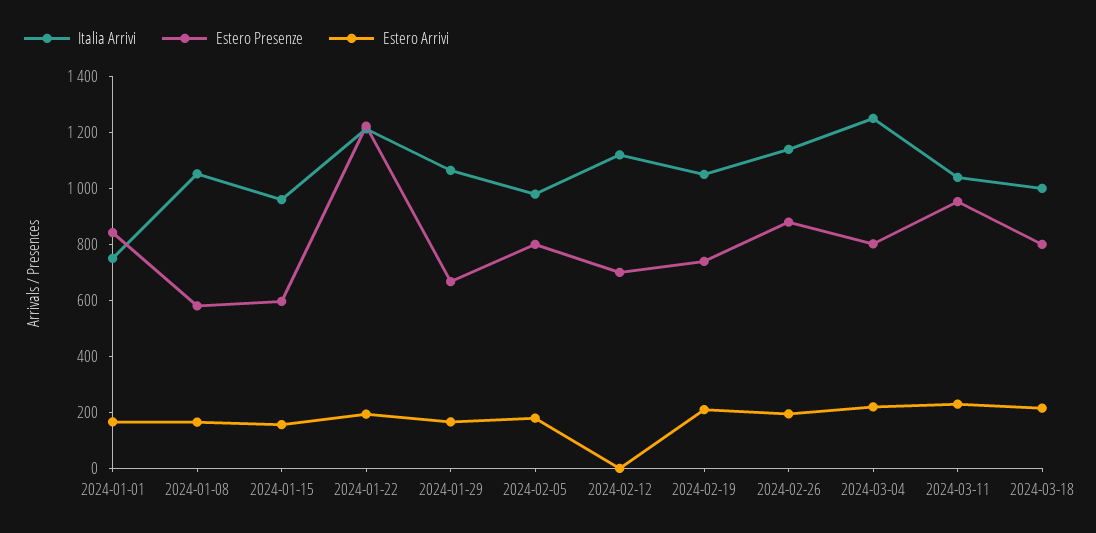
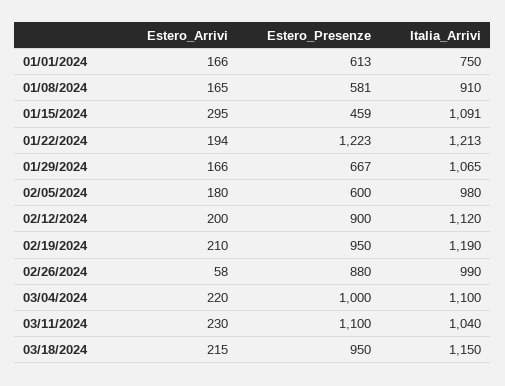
  {
    "Italia Arrivi": {
      "2024-01-01": 750,
-     "2024-01-08": 1050,
+     "2024-01-08": 910,
-     "2024-01-15": 950,
+     "2024-01-15": 1091,
      "2024-01-22": 1213,
      "2024-01-29": 1065,
      "2024-02-05": 980,
      "2024-02-12": 1120,
-     "2024-02-19": 1050,
+     "2024-02-19": 1190,
-     "2024-02-26": 1150,
+     "2024-02-26": 990,
-     "2024-03-04": 1250,
+     "2024-03-04": 1100,
      "2024-03-11": 1040,
-     "2024-03-18": 1000
+     "2024-03-18": 1150
    },
    "Estero Presenze": {
-     "2024-01-01": 850,
+     "2024-01-01": 613,
      "2024-01-08": 581,
-     "2024-01-15": 600,
+     "2024-01-15": 459,
      "2024-01-22": 1223,
      "2024-01-29": 667,
-     "2024-02-05": 800,
+     "2024-02-05": 600,
-     "2024-02-12": 700,
+     "2024-02-12": 900,
-     "2024-02-19": 750,
+     "2024-02-19": 950,
      "2024-02-26": 880,
-     "2024-03-04": 800,
+     "2024-03-04": 1000,
-     "2024-03-11": 950,
+     "2024-03-11": 1100,
-     "2024-03-18": 800
+     "2024-03-18": 950
    },
    "Estero Arrivi": {
      "2024-01-01": 166,
      "2024-01-08": 165,
-     "2024-01-15": 150,
+     "2024-01-15": 295,
      "2024-01-22": 194,
      "2024-01-29": 166,
      "2024-02-05": 180,
-     "2024-02-12": 0,
+     "2024-02-12": 200,
      "2024-02-19": 210,
-     "2024-02-26": 200,
+     "2024-02-26": 58,
      "2024-03-04": 220,
      "2024-03-11": 230,
      "2024-03-18": 215
    }
  }

